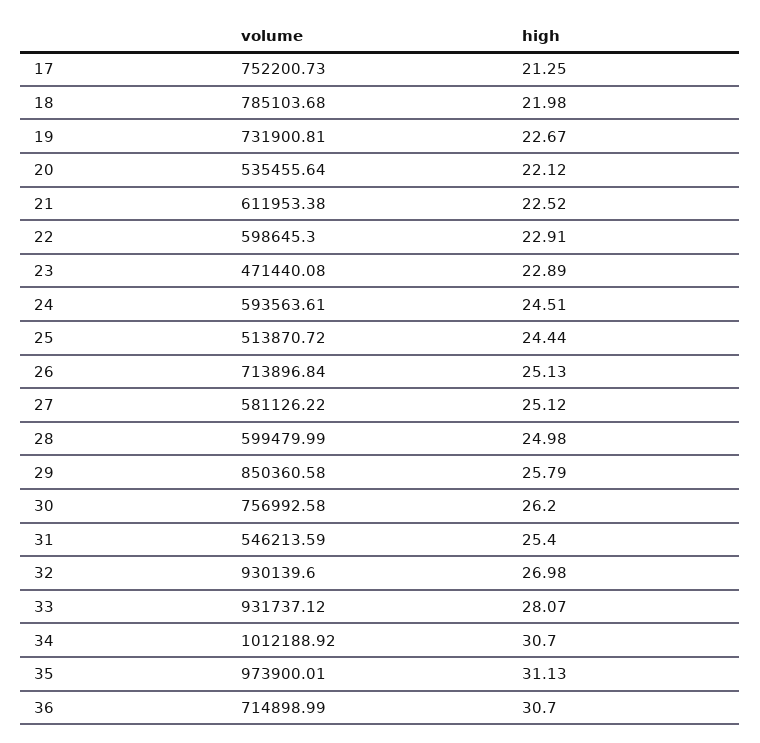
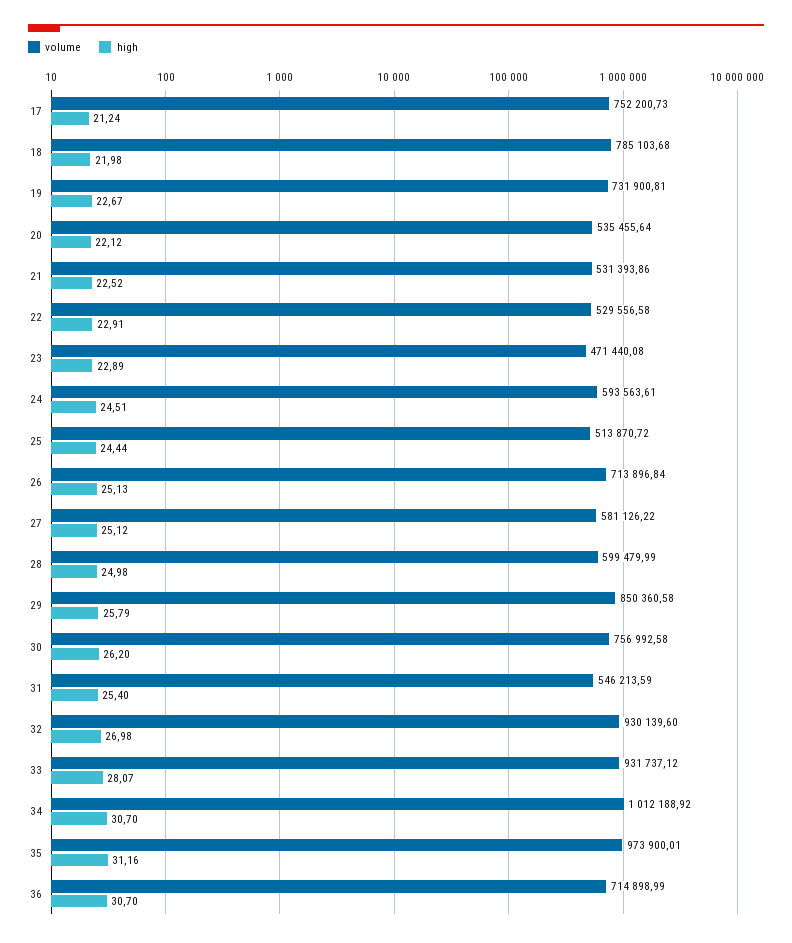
  {
    "volume": {
      "17": 752200.73,
      "18": 785103.68,
      "19": 731900.81,
      "20": 535455.64,
-     "21": 611953.38,
+     "21": 531393.86,
-     "22": 598645.3,
+     "22": 529556.58,
      "23": 471440.08,
      "24": 593563.61,
      "25": 513870.72,
      "26": 713896.84,
      "27": 581126.22,
      "28": 599479.99,
      "29": 850360.58,
      "30": 756992.58,
      "31": 546213.59,
      "32": 930139.6,
      "33": 931737.12,
      "34": 1012188.92,
      "35": 973900.01,
      "36": 714898.99
    },
    "high": {
-     "17": 21.25,
+     "17": 21.24,
      "18": 21.98,
      "19": 22.67,
      "20": 22.12,
      "21": 22.52,
      "22": 22.91,
      "23": 22.89,
      "24": 24.51,
      "25": 24.44,
      "26": 25.13,
      "27": 25.12,
      "28": 24.98,
      "29": 25.79,
      "30": 26.2,
      "31": 25.4,
      "32": 26.98,
      "33": 28.07,
      "34": 30.7,
-     "35": 31.13,
+     "35": 31.16,
      "36": 30.7
    }
  }

